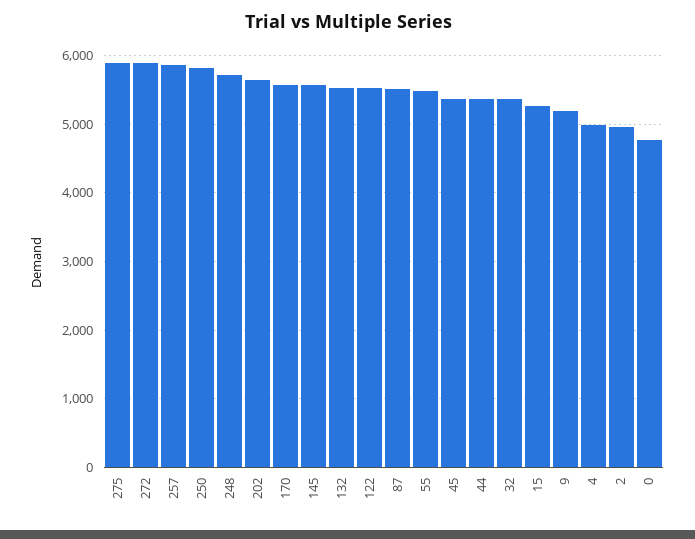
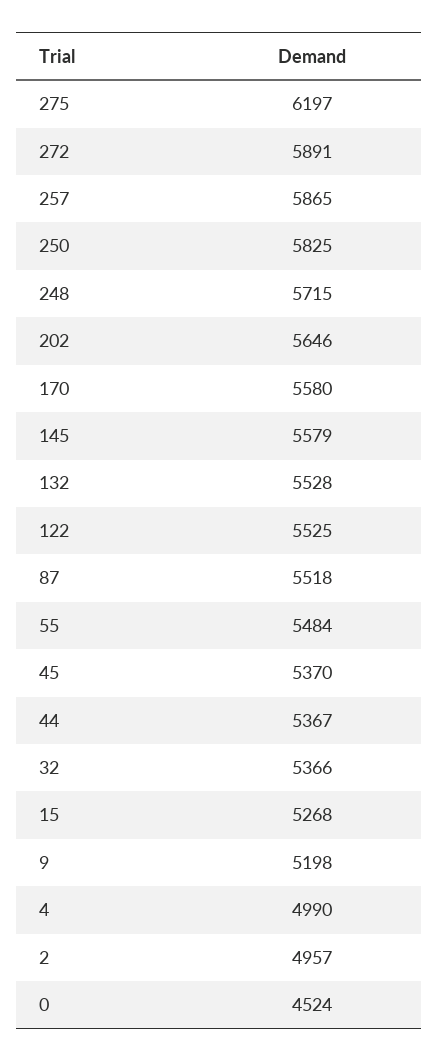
  {
-   "275": 5900,
+   "275": 6197,
    "272": 5891,
    "257": 5865,
    "250": 5825,
    "248": 5715,
    "202": 5646,
    "170": 5580,
    "145": 5579,
    "132": 5528,
    "122": 5525,
    "87": 5518,
    "55": 5484,
    "45": 5370,
    "44": 5367,
    "32": 5366,
    "15": 5268,
    "9": 5198,
    "4": 4990,
    "2": 4957,
-   "0": 4800
+   "0": 4524
  }

